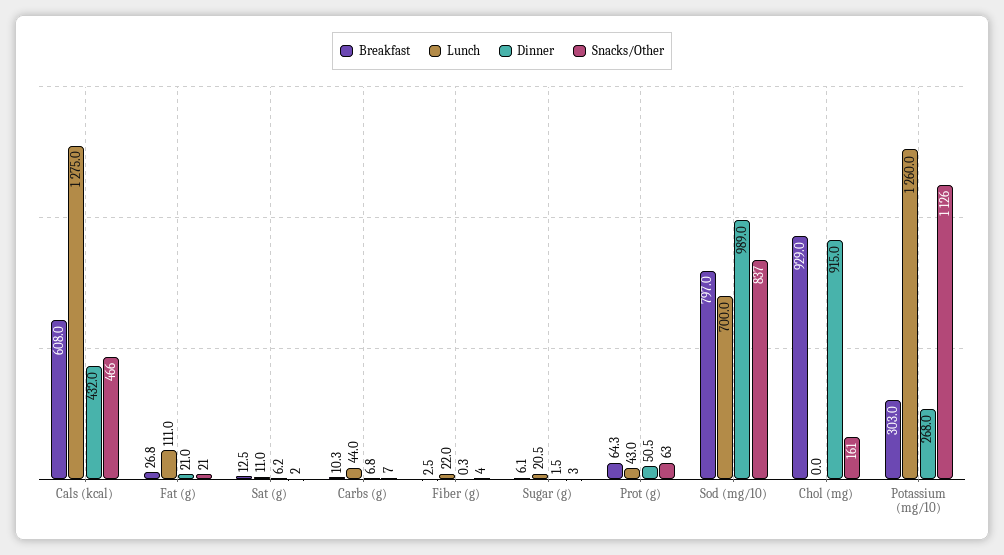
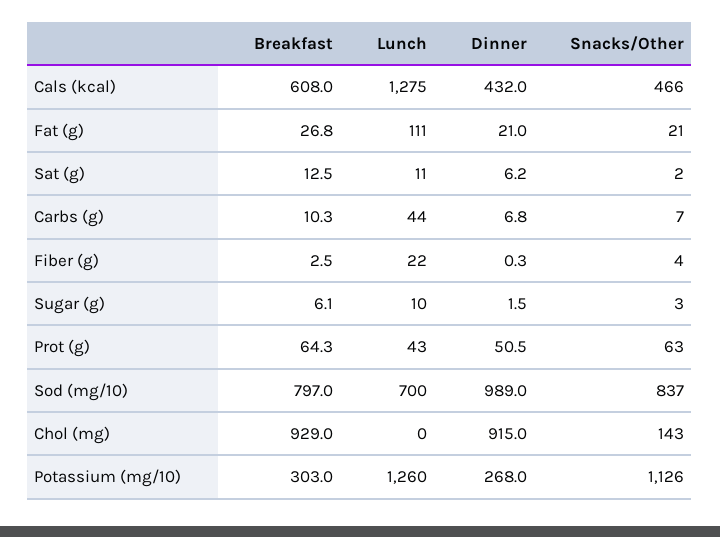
  {
    "Breakfast": {
      "Cals (kcal)": 608,
      "Fat (g)": 26.8,
      "Sat (g)": 12.5,
      "Carbs (g)": 10.3,
      "Fiber (g)": 2.5,
      "Sugar (g)": 6.1,
      "Prot (g)": 64.3,
      "Sod (mg/10)": 797,
      "Chol (mg)": 929,
      "Potassium (mg/10)": 303
    },
    "Lunch": {
      "Cals (kcal)": 1275,
      "Fat (g)": 111,
      "Sat (g)": 11,
      "Carbs (g)": 44,
      "Fiber (g)": 22,
-     "Sugar (g)": 20.5,
+     "Sugar (g)": 10,
      "Prot (g)": 43,
      "Sod (mg/10)": 700,
      "Chol (mg)": 0,
      "Potassium (mg/10)": 1260
    },
    "Dinner": {
      "Cals (kcal)": 432,
      "Fat (g)": 21,
      "Sat (g)": 6.2,
      "Carbs (g)": 6.8,
      "Fiber (g)": 0.3,
      "Sugar (g)": 1.5,
      "Prot (g)": 50.5,
      "Sod (mg/10)": 989,
      "Chol (mg)": 915,
      "Potassium (mg/10)": 268
    },
    "Snacks/Other": {
      "Cals (kcal)": 466,
      "Fat (g)": 21,
      "Sat (g)": 2,
      "Carbs (g)": 7,
      "Fiber (g)": 4,
      "Sugar (g)": 3,
      "Prot (g)": 63,
      "Sod (mg/10)": 837,
-     "Chol (mg)": 161,
+     "Chol (mg)": 143,
      "Potassium (mg/10)": 1126
    }
  }

